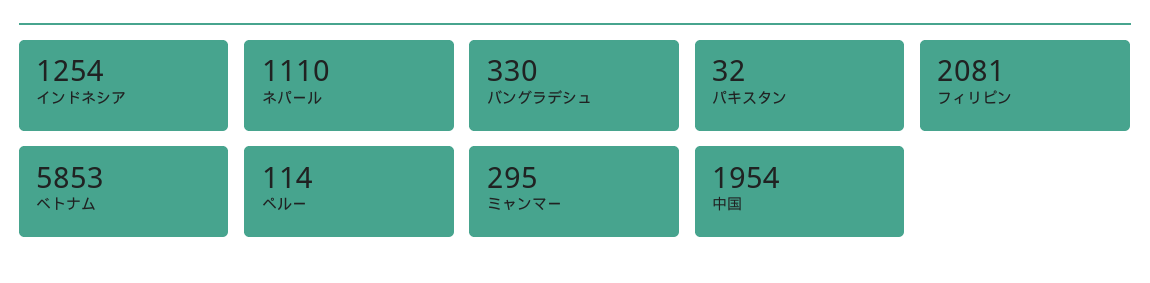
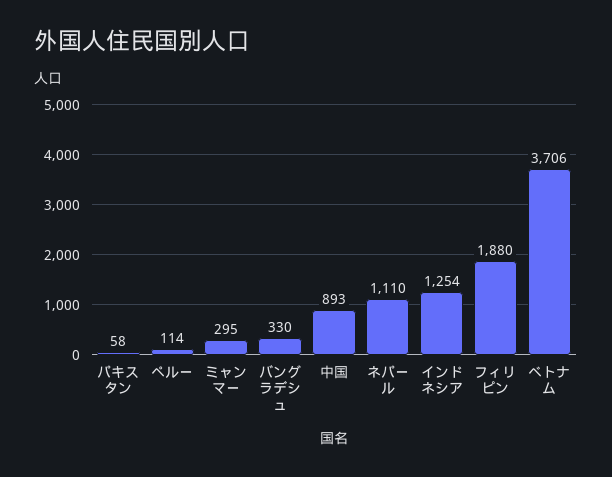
  {
    "インドネシア": 1254,
    "ネパール": 1110,
    "バングラデシュ": 330,
-   "パキスタン": 32,
+   "パキスタン": 58,
-   "フィリピン": 2081,
+   "フィリピン": 1880,
-   "ベトナム": 5853,
+   "ベトナム": 3706,
    "ペルー": 114,
    "ミャンマー": 295,
-   "中国": 1954
+   "中国": 893
  }

